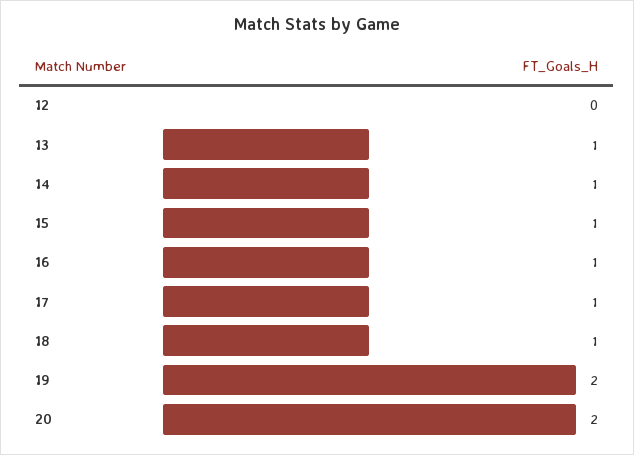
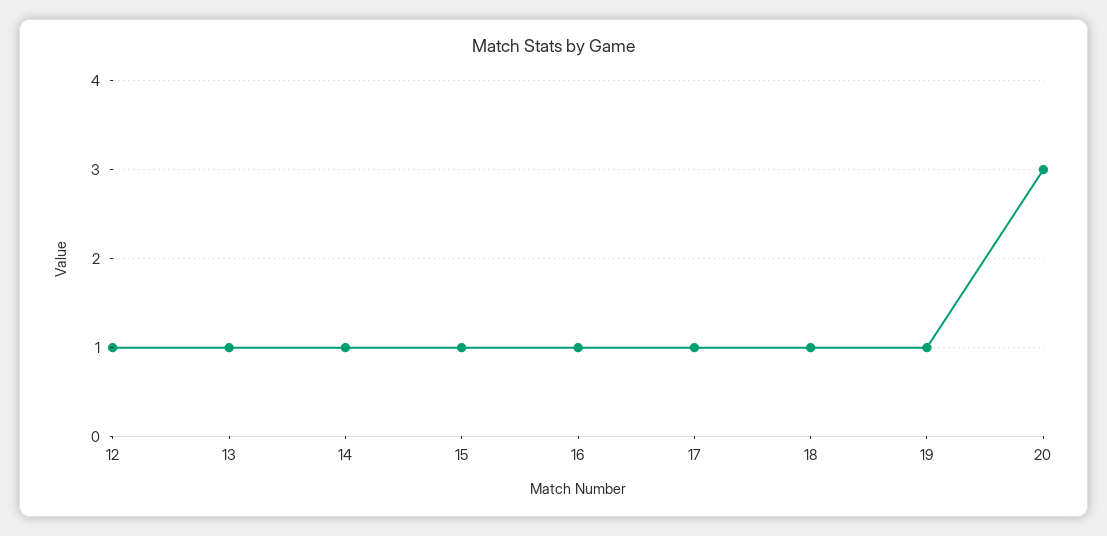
  {
-   "12": 0,
+   "12": 1,
    "13": 1,
    "14": 1,
    "15": 1,
    "16": 1,
    "17": 1,
    "18": 1,
-   "19": 2,
+   "19": 1,
-   "20": 2
+   "20": 3
  }

